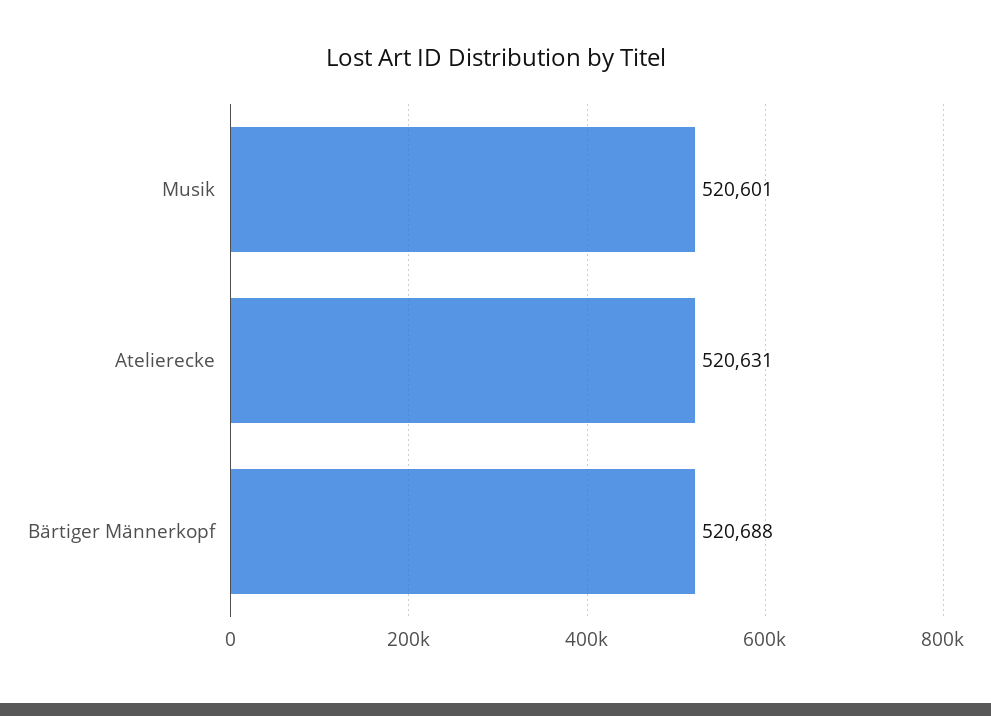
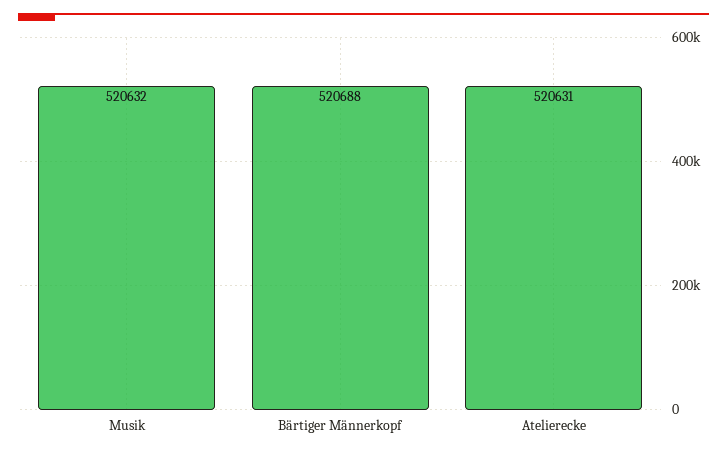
  {
-   "Musik": 520601,
+   "Musik": 520632,
    "Atelierecke": 520631,
    "Bärtiger Männerkopf": 520688
  }

